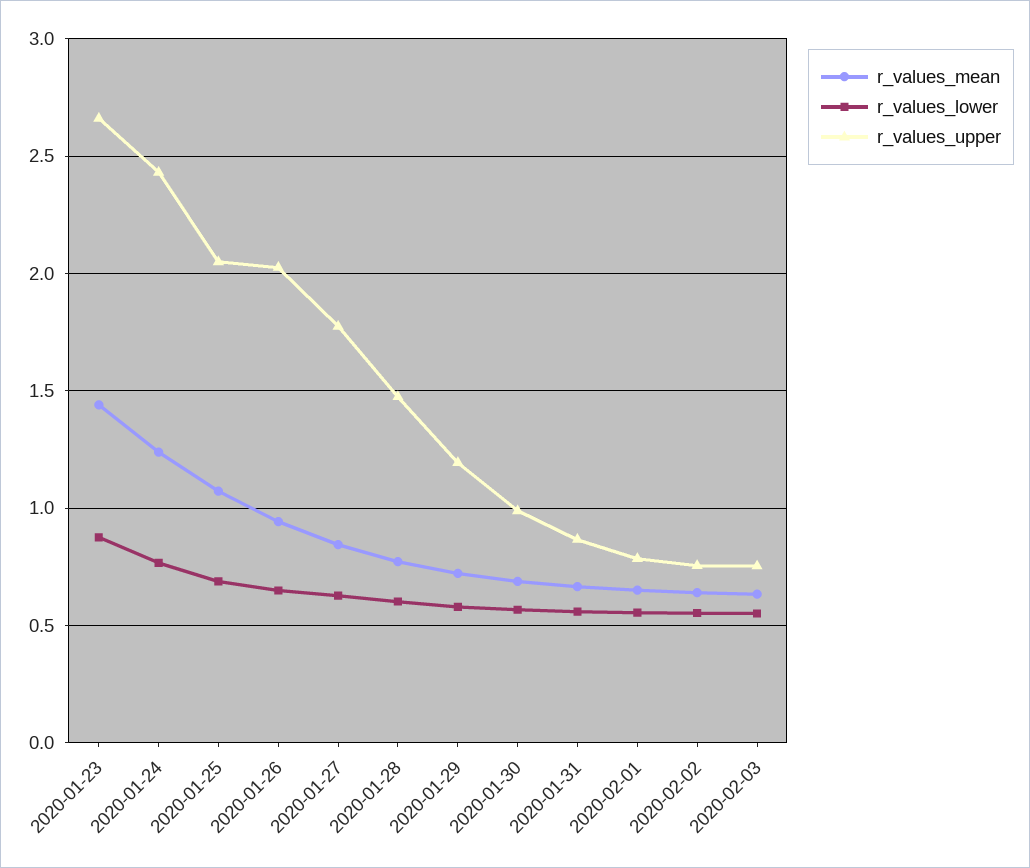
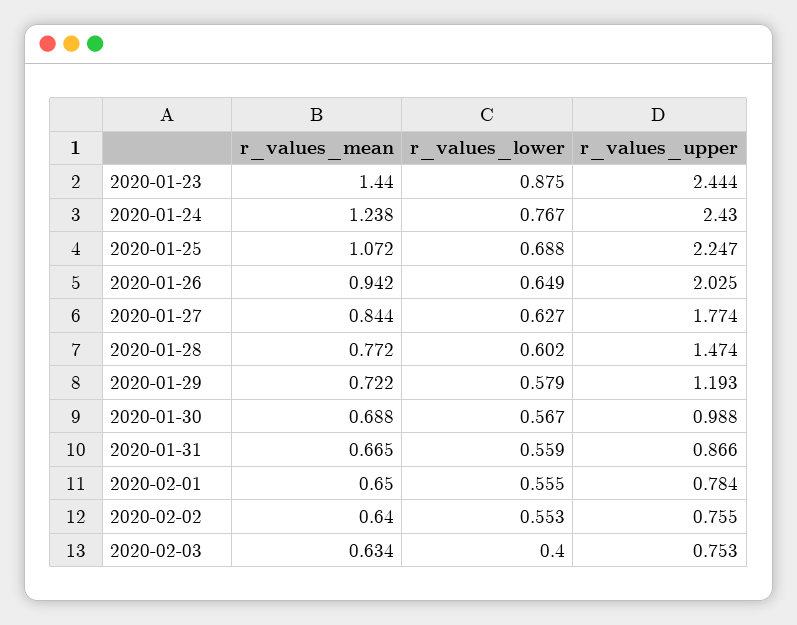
  {
    "r_values_mean": {
      "2020-01-23": 1.44,
      "2020-01-24": 1.238,
      "2020-01-25": 1.072,
      "2020-01-26": 0.942,
      "2020-01-27": 0.844,
      "2020-01-28": 0.772,
      "2020-01-29": 0.722,
      "2020-01-30": 0.688,
      "2020-01-31": 0.665,
      "2020-02-01": 0.65,
      "2020-02-02": 0.64,
      "2020-02-03": 0.634
    },
    "r_values_lower": {
      "2020-01-23": 0.875,
      "2020-01-24": 0.767,
      "2020-01-25": 0.688,
      "2020-01-26": 0.649,
      "2020-01-27": 0.627,
      "2020-01-28": 0.602,
      "2020-01-29": 0.579,
      "2020-01-30": 0.567,
      "2020-01-31": 0.559,
      "2020-02-01": 0.555,
      "2020-02-02": 0.553,
-     "2020-02-03": 0.55
+     "2020-02-03": 0.4
    },
    "r_values_upper": {
-     "2020-01-23": 2.65,
+     "2020-01-23": 2.444,
      "2020-01-24": 2.43,
-     "2020-01-25": 2.05,
+     "2020-01-25": 2.247,
      "2020-01-26": 2.025,
      "2020-01-27": 1.774,
      "2020-01-28": 1.474,
      "2020-01-29": 1.193,
      "2020-01-30": 0.988,
      "2020-01-31": 0.866,
      "2020-02-01": 0.784,
      "2020-02-02": 0.755,
      "2020-02-03": 0.753
    }
  }

